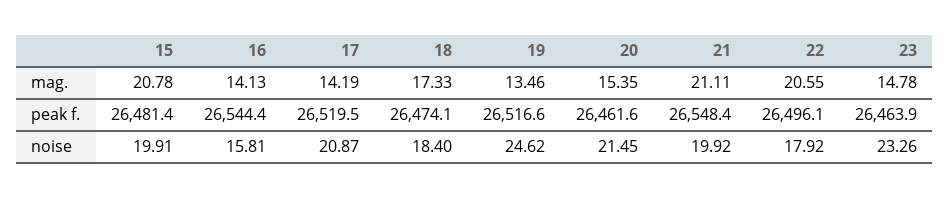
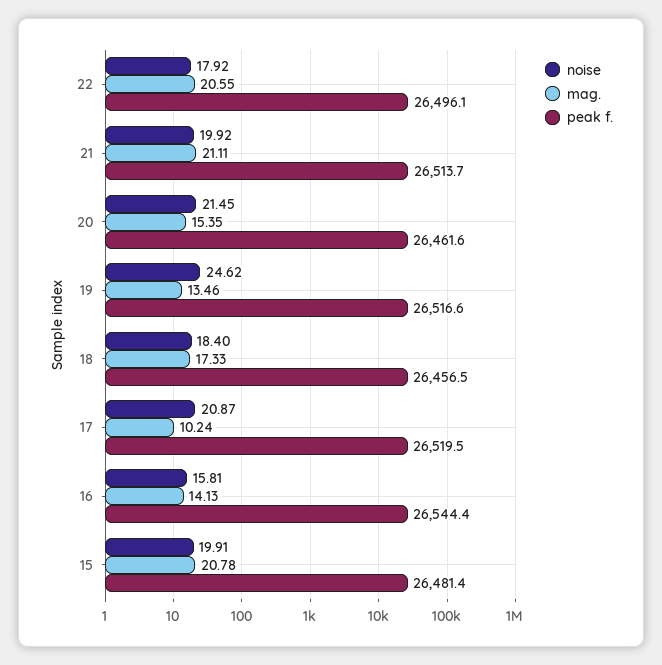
  {
    "mag.": {
      "15": 20.78,
      "16": 14.13,
-     "17": 14.19,
+     "17": 10.24,
      "18": 17.33,
      "19": 13.46,
      "20": 15.35,
      "21": 21.11,
-     "22": 20.55,
+     "22": 20.55
-     "23": 14.78
    },
    "peak f.": {
      "15": 26481.4,
      "16": 26544.4,
      "17": 26519.5,
-     "18": 26474.1,
+     "18": 26456.5,
      "19": 26516.6,
      "20": 26461.6,
-     "21": 26548.4,
+     "21": 26513.7,
-     "22": 26496.1,
+     "22": 26496.1
-     "23": 26463.9
    },
    "noise": {
      "15": 19.91,
      "16": 15.81,
      "17": 20.87,
      "18": 18.4,
      "19": 24.62,
      "20": 21.45,
      "21": 19.92,
-     "22": 17.92,
+     "22": 17.92
-     "23": 23.26
    }
  }

